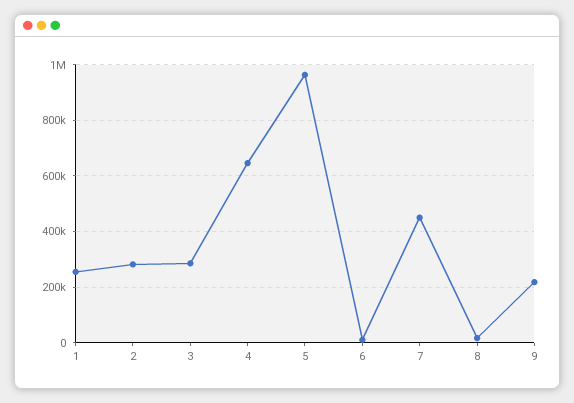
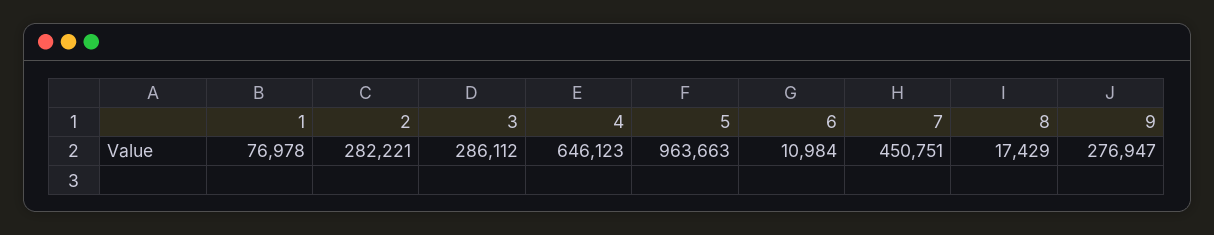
  {
-   "1": 250000,
+   "1": 76978,
    "2": 282221,
    "3": 286112,
    "4": 646123,
    "5": 963663,
    "6": 10984,
    "7": 450751,
    "8": 17429,
-   "9": 225000
+   "9": 276947
  }

